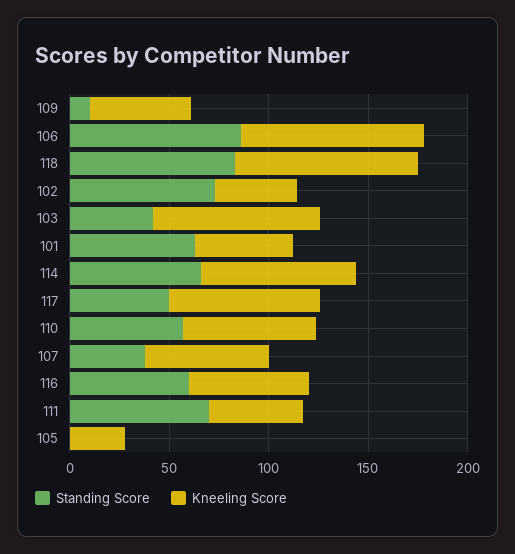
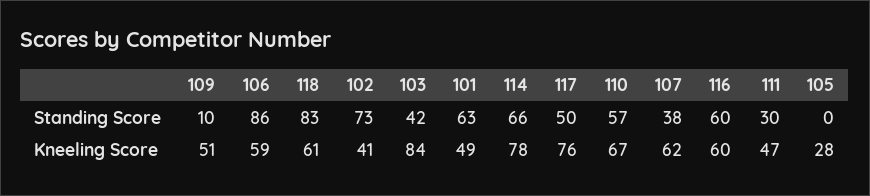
  {
    "Standing Score": {
      "109": 10,
      "106": 86,
      "118": 83,
      "102": 73,
      "103": 42,
      "101": 63,
      "114": 66,
      "117": 50,
      "110": 57,
      "107": 38,
      "116": 60,
-     "111": 70,
+     "111": 30,
      "105": 0
    },
    "Kneeling Score": {
      "109": 51,
-     "106": 90,
+     "106": 59,
-     "118": 90,
+     "118": 61,
      "102": 41,
      "103": 84,
      "101": 49,
      "114": 78,
      "117": 76,
      "110": 67,
      "107": 62,
      "116": 60,
      "111": 47,
      "105": 28
    }
  }

